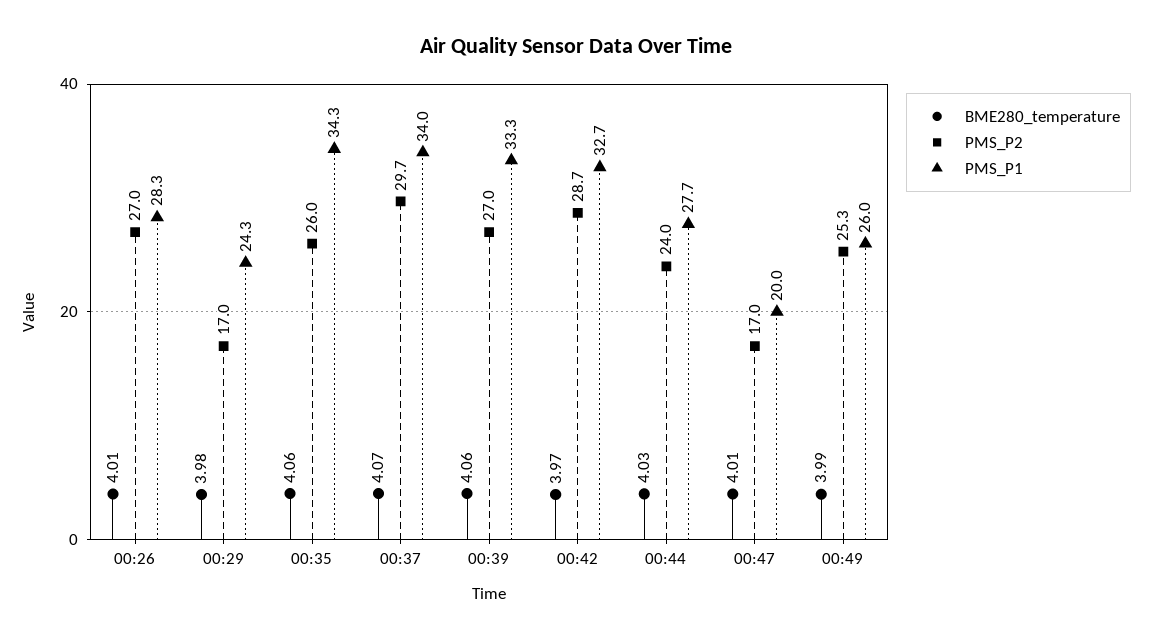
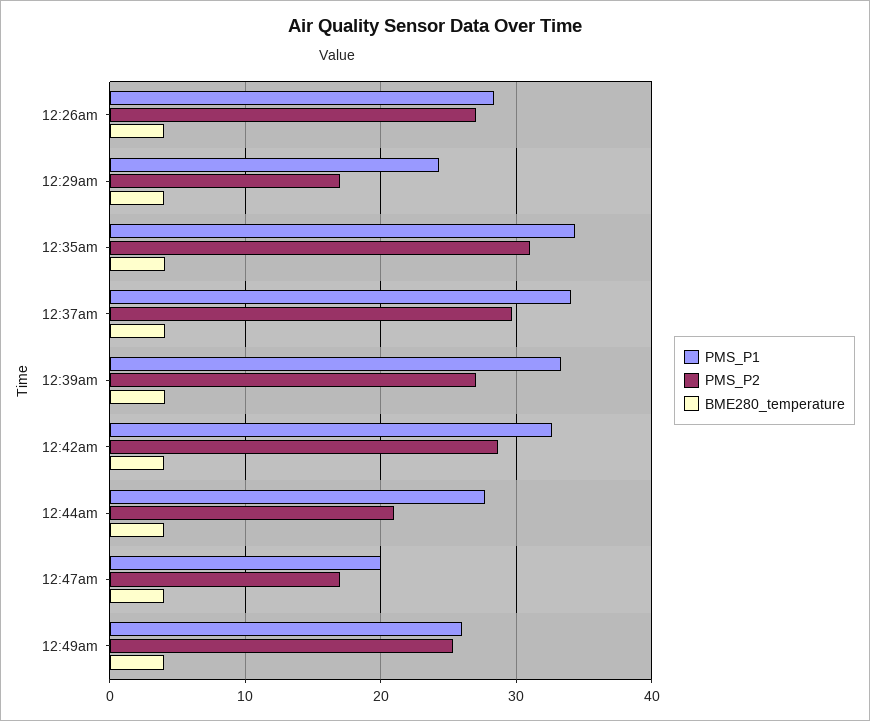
  {
    "BME280_temperature": {
      "00:26": 4.01,
      "00:29": 3.98,
      "00:35": 4.06,
      "00:37": 4.07,
      "00:39": 4.06,
      "00:42": 3.97,
      "00:44": 4.03,
      "00:47": 4.01,
      "00:49": 3.99
    },
    "PMS_P2": {
      "00:26": 27,
      "00:29": 17,
-     "00:35": 26,
+     "00:35": 31,
      "00:37": 29.7,
      "00:39": 27,
      "00:42": 28.7,
-     "00:44": 24,
+     "00:44": 21,
      "00:47": 17,
      "00:49": 25.3
    },
    "PMS_P1": {
      "00:26": 28.3,
      "00:29": 24.3,
      "00:35": 34.3,
      "00:37": 34,
      "00:39": 33.3,
      "00:42": 32.7,
      "00:44": 27.7,
      "00:47": 20,
      "00:49": 26
    }
  }

